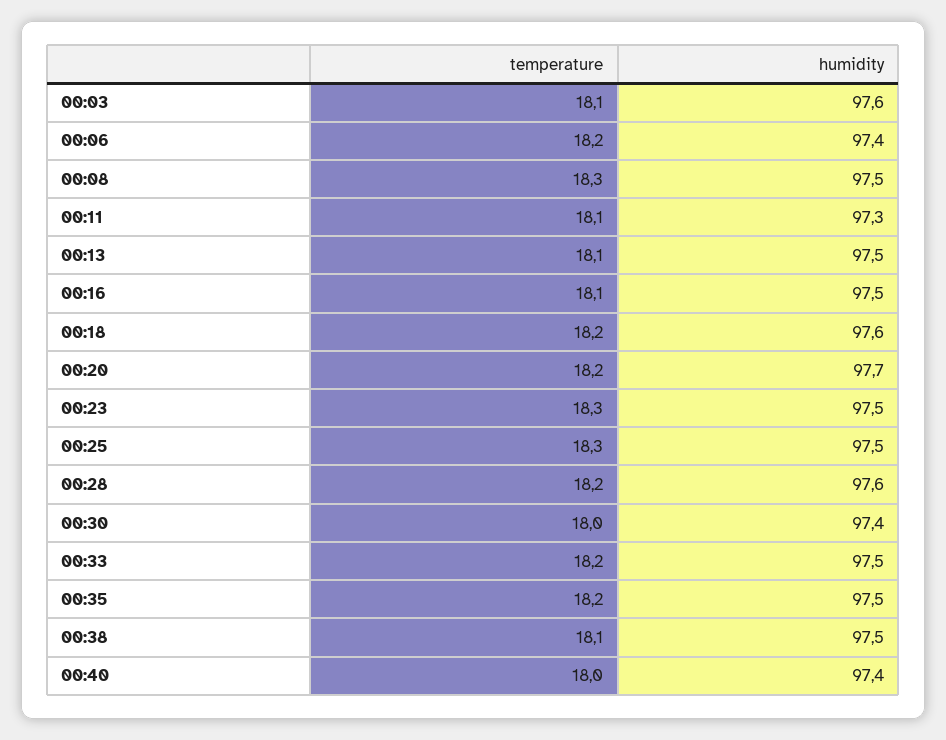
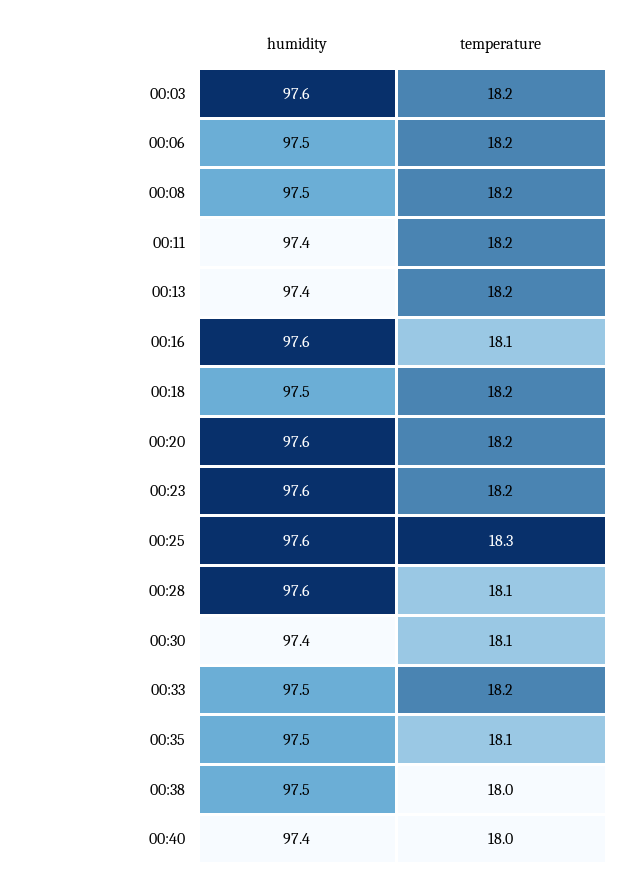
  {
    "temperature": {
-     "00:03": 18.1,
+     "00:03": 18.2,
      "00:06": 18.2,
-     "00:08": 18.3,
+     "00:08": 18.2,
-     "00:11": 18.1,
+     "00:11": 18.2,
-     "00:13": 18.1,
+     "00:13": 18.2,
      "00:16": 18.1,
      "00:18": 18.2,
      "00:20": 18.2,
-     "00:23": 18.3,
+     "00:23": 18.2,
      "00:25": 18.3,
-     "00:28": 18.2,
+     "00:28": 18.1,
-     "00:30": 18,
+     "00:30": 18.1,
      "00:33": 18.2,
-     "00:35": 18.2,
+     "00:35": 18.1,
-     "00:38": 18.1,
+     "00:38": 18,
      "00:40": 18
    },
    "humidity": {
      "00:03": 97.6,
-     "00:06": 97.4,
+     "00:06": 97.5,
      "00:08": 97.5,
-     "00:11": 97.3,
+     "00:11": 97.4,
-     "00:13": 97.5,
+     "00:13": 97.4,
-     "00:16": 97.5,
+     "00:16": 97.6,
-     "00:18": 97.6,
+     "00:18": 97.5,
-     "00:20": 97.7,
+     "00:20": 97.6,
-     "00:23": 97.5,
+     "00:23": 97.6,
-     "00:25": 97.5,
+     "00:25": 97.6,
      "00:28": 97.6,
      "00:30": 97.4,
      "00:33": 97.5,
      "00:35": 97.5,
      "00:38": 97.5,
      "00:40": 97.4
    }
  }

